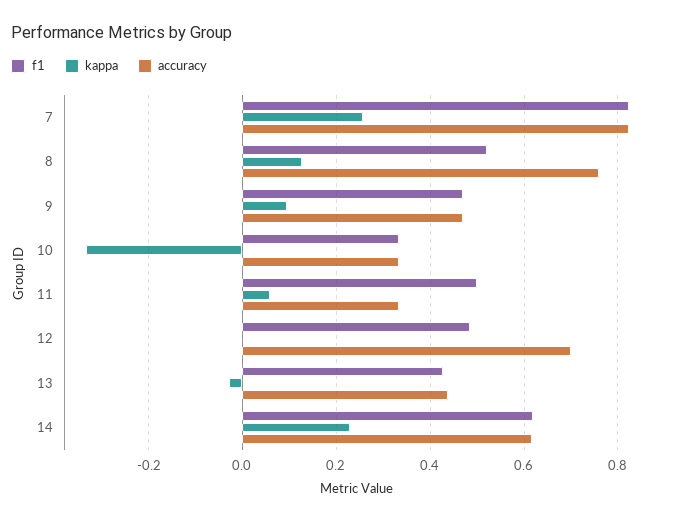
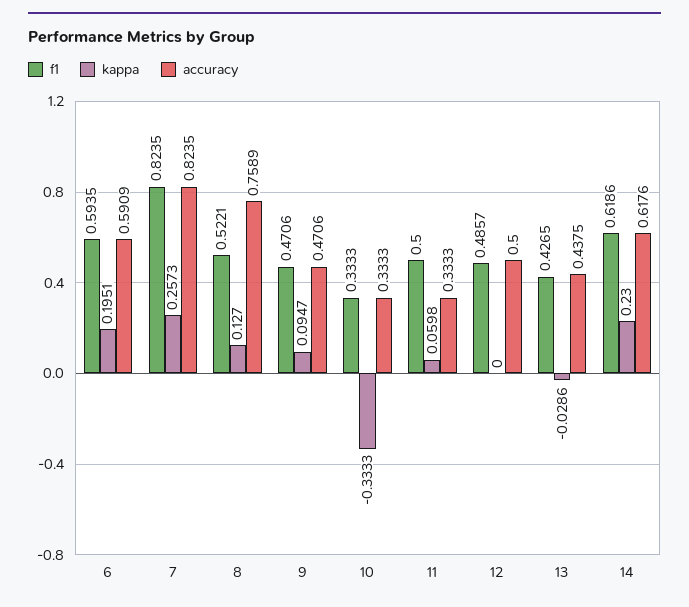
  {
    "f1": {
      "7": 0.8235,
      "8": 0.5221,
      "9": 0.4706,
      "10": 0.3333,
      "11": 0.5,
      "12": 0.4857,
      "13": 0.4265,
-     "14": 0.6186
+     "14": 0.6186,
+     "6": 0.5935
    },
    "kappa": {
      "7": 0.2573,
      "8": 0.127,
      "9": 0.0947,
      "10": -0.3333,
      "11": 0.0598,
      "12": 0,
      "13": -0.0286,
-     "14": 0.23
+     "14": 0.23,
+     "6": 0.1951
    },
    "accuracy": {
      "7": 0.8235,
      "8": 0.7589,
      "9": 0.4706,
      "10": 0.3333,
      "11": 0.3333,
-     "12": 0.7,
+     "12": 0.5,
      "13": 0.4375,
-     "14": 0.6176
+     "14": 0.6176,
+     "6": 0.5909
    }
  }

